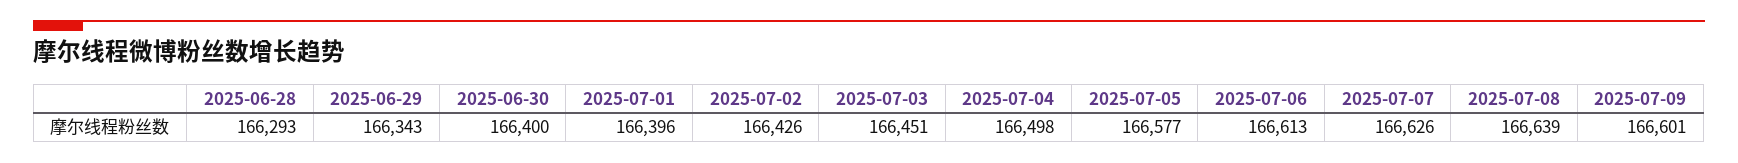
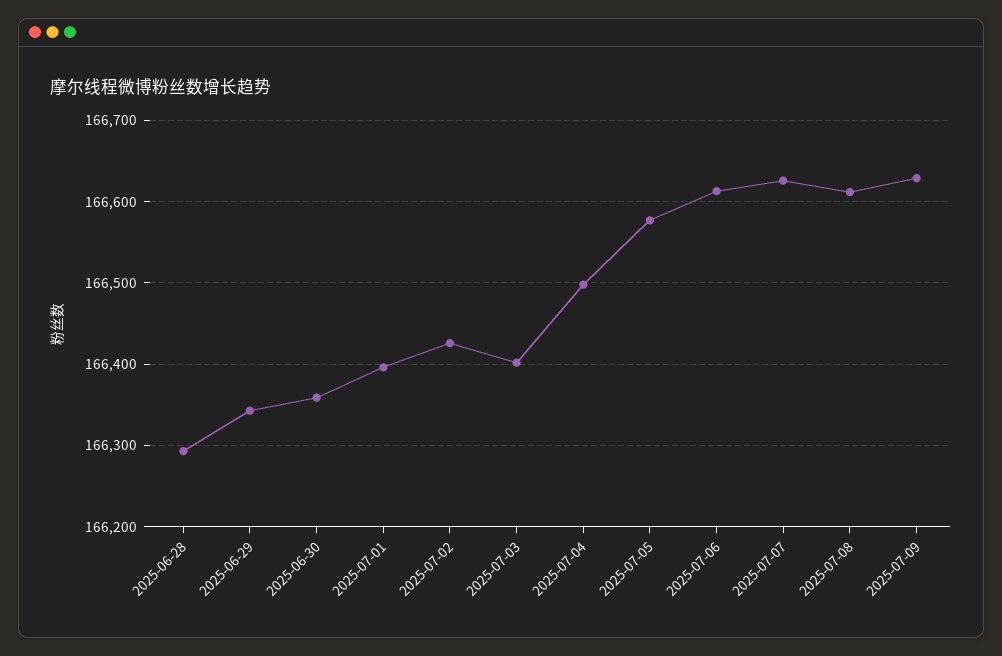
  {
    "2025-06-28": 166293,
    "2025-06-29": 166343,
-   "2025-06-30": 166400,
+   "2025-06-30": 166360,
    "2025-07-01": 166396,
    "2025-07-02": 166426,
-   "2025-07-03": 166451,
+   "2025-07-03": 166400,
    "2025-07-04": 166498,
    "2025-07-05": 166577,
    "2025-07-06": 166613,
    "2025-07-07": 166626,
-   "2025-07-08": 166639,
+   "2025-07-08": 166610,
-   "2025-07-09": 166601
+   "2025-07-09": 166630
  }

